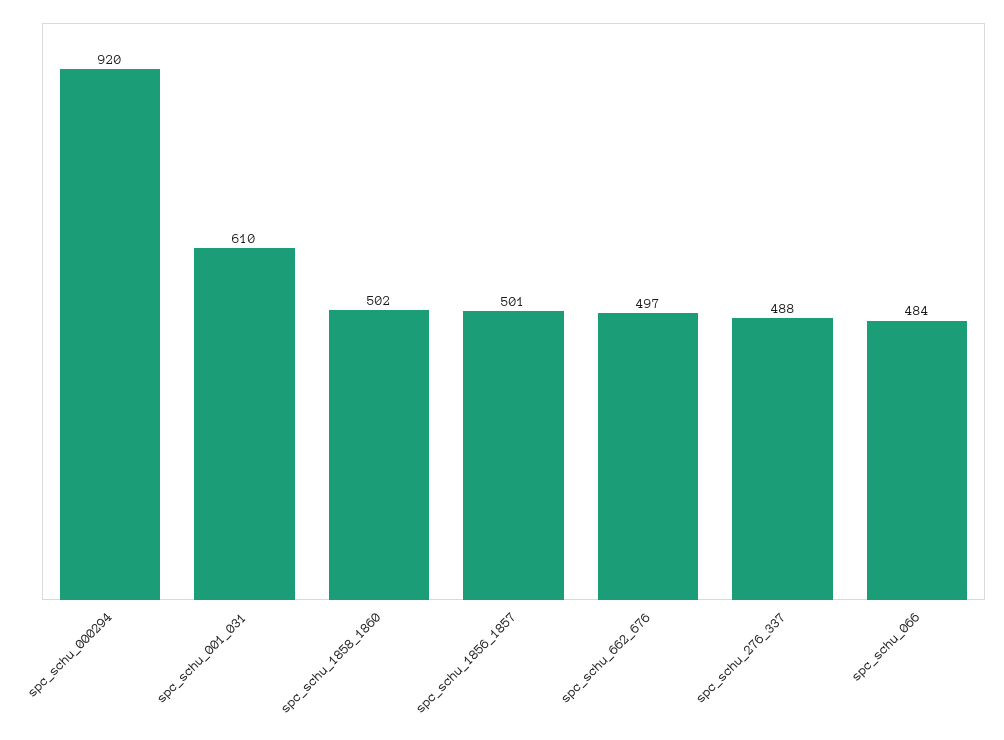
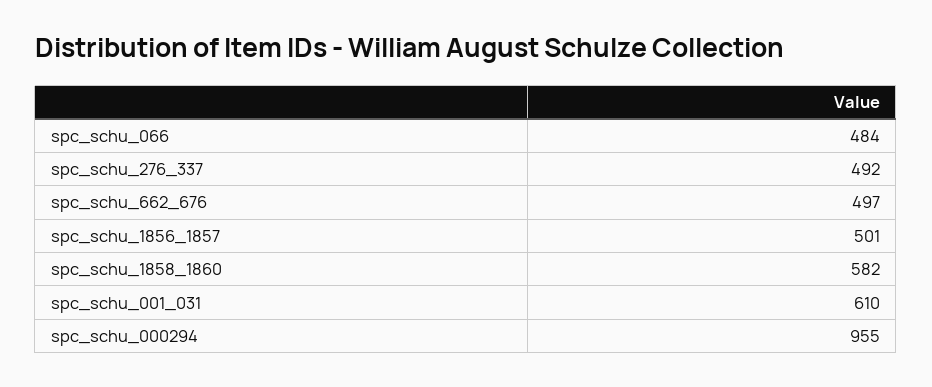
  {
-   "spc_schu_000294": 920,
+   "spc_schu_000294": 955,
    "spc_schu_001_031": 610,
-   "spc_schu_1858_1860": 502,
+   "spc_schu_1858_1860": 582,
    "spc_schu_1856_1857": 501,
    "spc_schu_662_676": 497,
-   "spc_schu_276_337": 488,
+   "spc_schu_276_337": 492,
    "spc_schu_066": 484
  }

